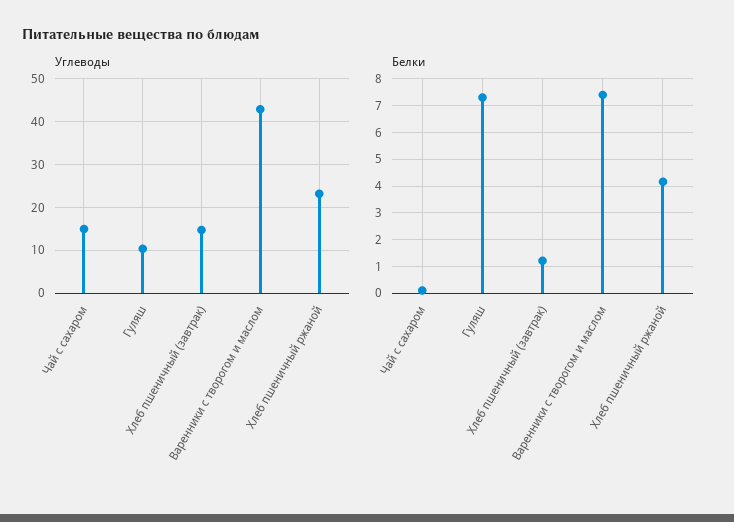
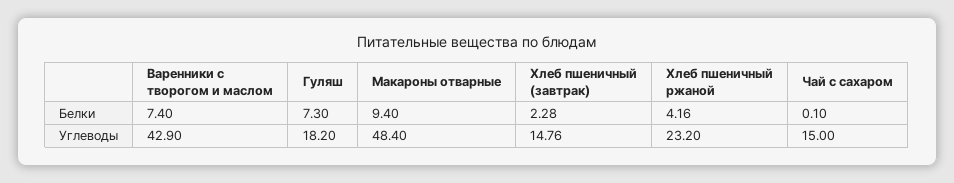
  {
    "Углеводы": {
      "Чай с сахаром": 15,
-     "Гуляш": 10,
+     "Гуляш": 18.2,
      "Хлеб пшеничный (завтрак)": 14.76,
      "Варенники с творогом и маслом": 42.9,
-     "Хлеб пшеничный ржаной": 23.2
+     "Хлеб пшеничный ржаной": 23.2,
+     "Макароны отварные": 48.4
    },
    "Белки": {
      "Чай с сахаром": 0.1,
      "Гуляш": 7.3,
-     "Хлеб пшеничный (завтрак)": 1.25,
+     "Хлеб пшеничный (завтрак)": 2.28,
      "Варенники с творогом и маслом": 7.4,
-     "Хлеб пшеничный ржаной": 4.16
+     "Хлеб пшеничный ржаной": 4.16,
+     "Макароны отварные": 9.4
    }
  }

